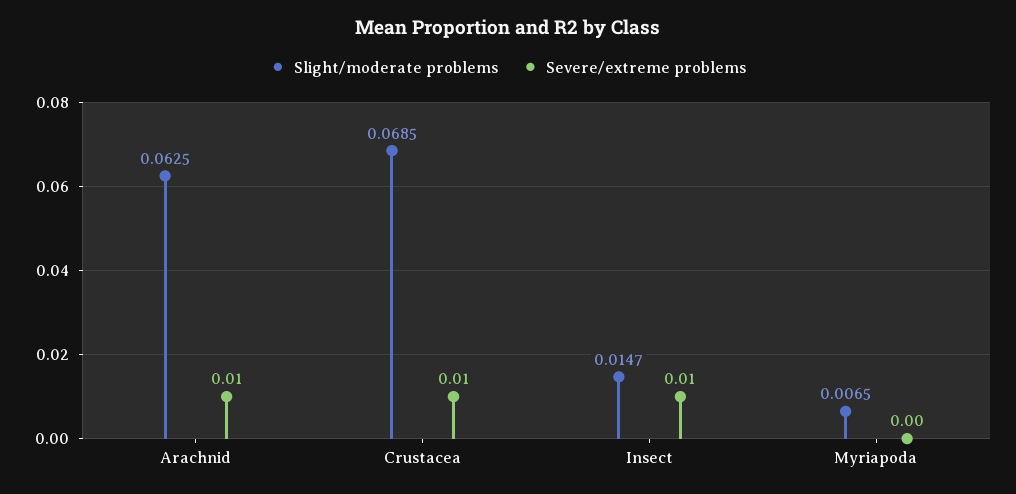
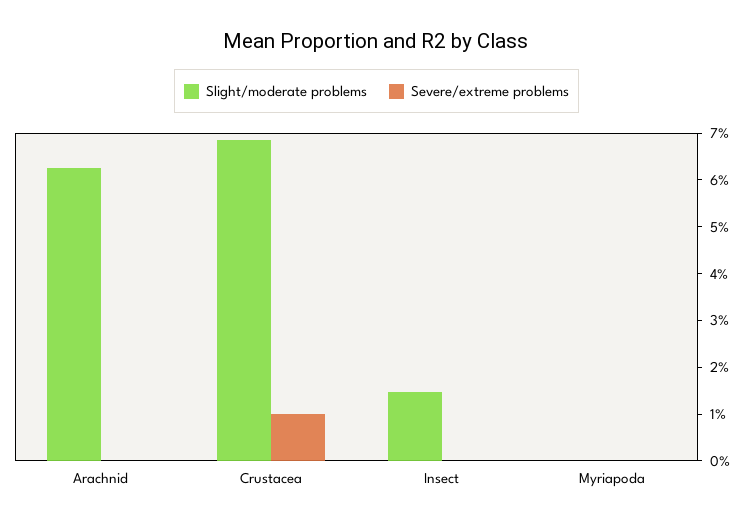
  {
    "Slight/moderate problems": {
      "Arachnid": 0.0625,
      "Crustacea": 0.0685,
      "Insect": 0.0147,
-     "Myriapoda": 0.0065
+     "Myriapoda": 0
    },
    "Severe/extreme problems": {
-     "Arachnid": 0.01,
+     "Arachnid": 0,
      "Crustacea": 0.01,
-     "Insect": 0.01,
+     "Insect": 0,
      "Myriapoda": 0
    }
  }

